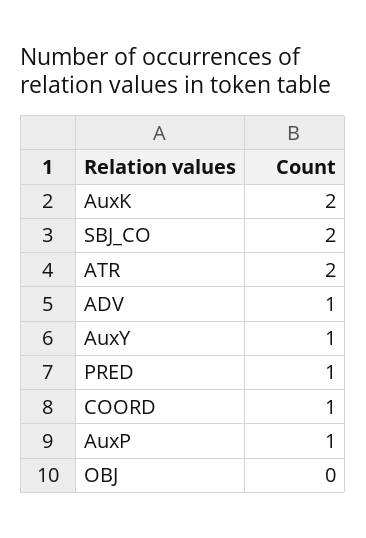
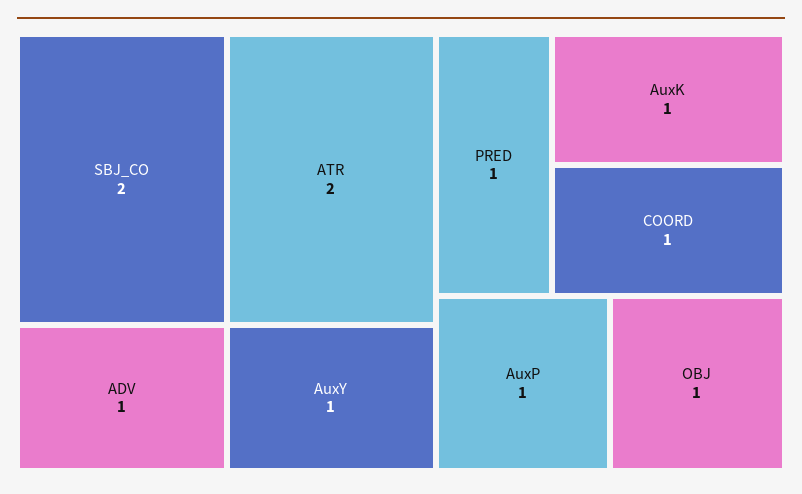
  {
-   "AuxK": 2,
+   "AuxK": 1,
    "SBJ_CO": 2,
    "ATR": 2,
    "ADV": 1,
    "AuxY": 1,
    "PRED": 1,
    "COORD": 1,
    "AuxP": 1,
-   "OBJ": 0
+   "OBJ": 1
  }

